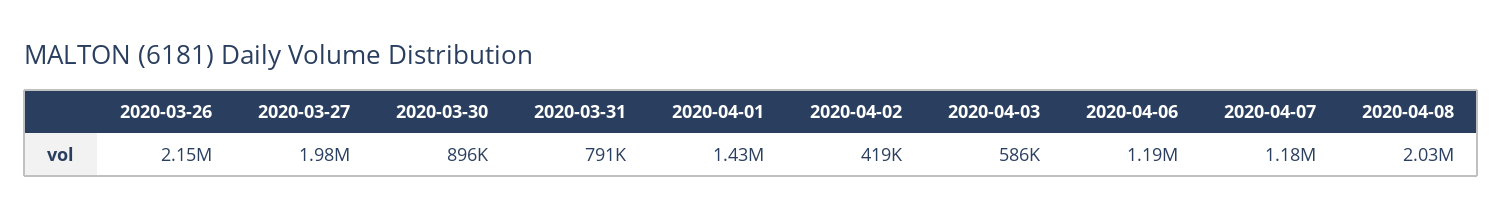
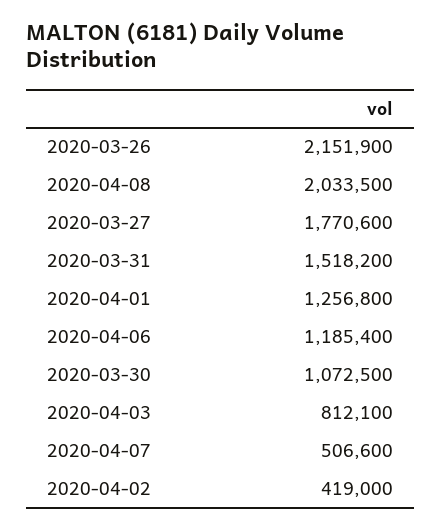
  {
    "2020-03-26": 2151900,
-   "2020-03-27": 1980000,
+   "2020-03-27": 1770600,
-   "2020-03-30": 896000,
+   "2020-03-30": 1072500,
-   "2020-03-31": 791000,
+   "2020-03-31": 1518200,
-   "2020-04-01": 1430000,
+   "2020-04-01": 1256800,
    "2020-04-02": 419000,
-   "2020-04-03": 586000,
+   "2020-04-03": 812100,
    "2020-04-06": 1185400,
-   "2020-04-07": 1180000,
+   "2020-04-07": 506600,
    "2020-04-08": 2033500
  }

